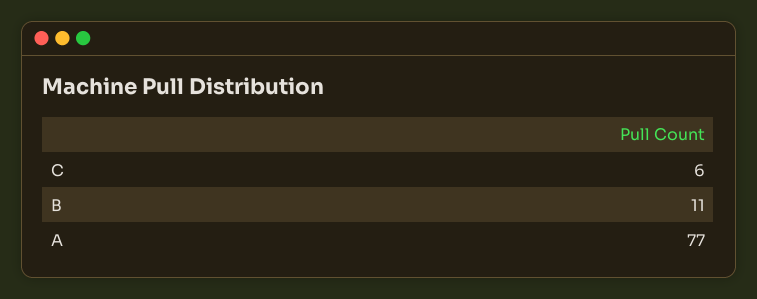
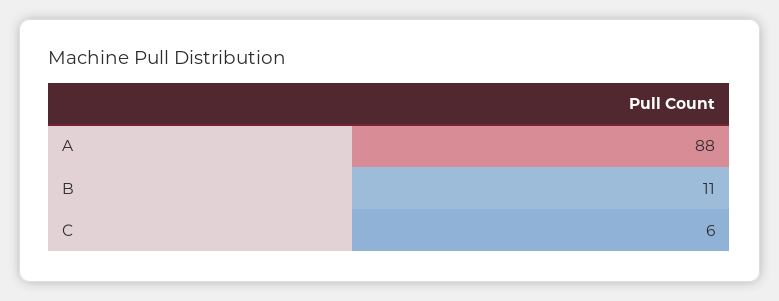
  {
    "C": 6,
    "B": 11,
-   "A": 77
+   "A": 88
  }

